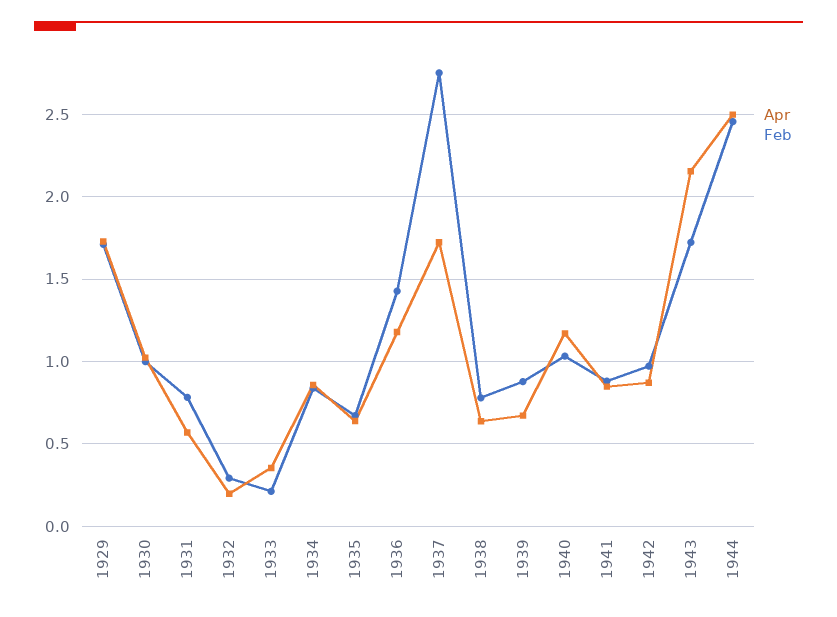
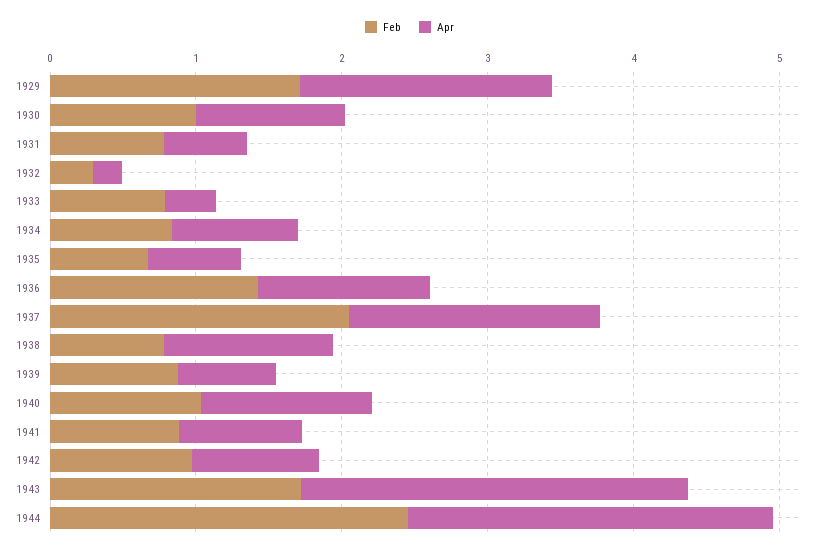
  {
    "Apr": {
      "1929": 1.75,
      "1930": 1,
      "1931": 0.55,
      "1932": 0.2,
      "1933": 0.35,
      "1934": 0.85,
      "1935": 0.65,
      "1936": 1.2,
      "1937": 1.7,
-     "1938": 0.65,
+     "1938": 1.2,
      "1939": 0.65,
      "1940": 1.15,
      "1941": 0.85,
      "1942": 0.85,
-     "1943": 2.15,
+     "1943": 2.6,
      "1944": 2.5
    },
    "Feb": {
      "1929": 1.7,
      "1930": 1,
      "1931": 0.8,
      "1932": 0.3,
-     "1933": 0.2,
+     "1933": 0.8,
      "1934": 0.85,
      "1935": 0.65,
      "1936": 1.45,
-     "1937": 2.75,
+     "1937": 2,
      "1938": 0.8,
      "1939": 0.9,
      "1940": 1.05,
      "1941": 0.9,
      "1942": 0.95,
      "1943": 1.7,
      "1944": 2.45
    }
  }

